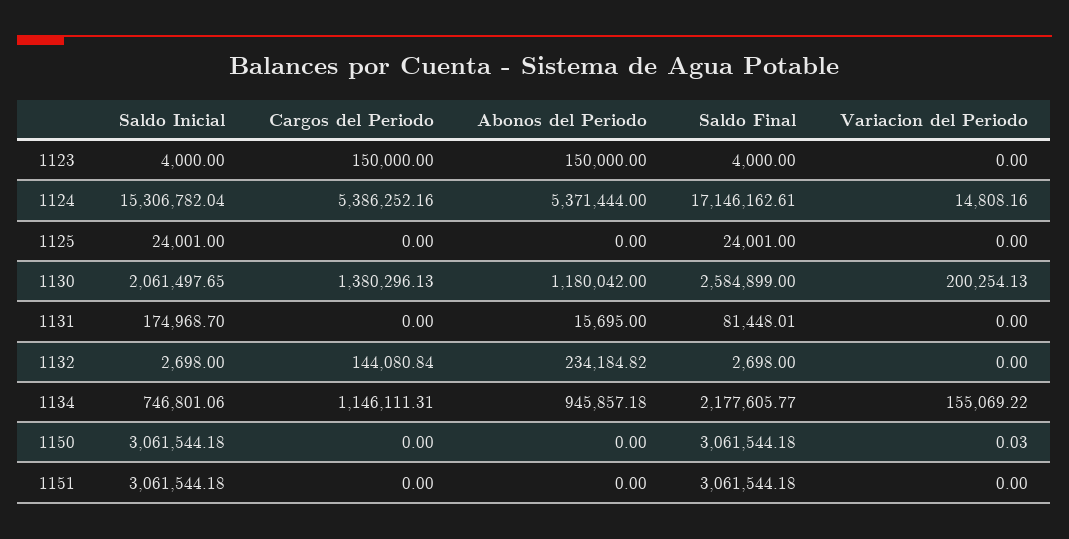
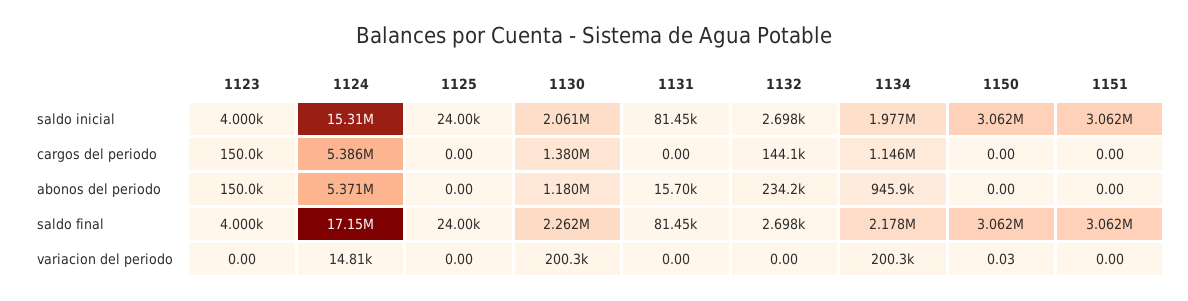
  {
    "Saldo Inicial": {
      "1123": 4000,
      "1124": 15306782.04,
      "1125": 24001,
      "1130": 2061497.65,
-     "1131": 174968.7,
+     "1131": 81450,
      "1132": 2698,
-     "1134": 746801.06,
+     "1134": 1977000,
      "1150": 3061544.18,
      "1151": 3061544.18
    },
    "Cargos del Periodo": {
      "1123": 150000,
      "1124": 5386252.16,
      "1125": 0,
      "1130": 1380296.13,
      "1131": 0,
      "1132": 144080.84,
      "1134": 1146111.31,
      "1150": 0,
      "1151": 0
    },
    "Abonos del Periodo": {
      "1123": 150000,
      "1124": 5371444,
      "1125": 0,
      "1130": 1180042,
      "1131": 15695,
      "1132": 234184.82,
      "1134": 945857.18,
      "1150": 0,
      "1151": 0
    },
    "Saldo Final": {
      "1123": 4000,
      "1124": 17146162.61,
      "1125": 24001,
-     "1130": 2584899,
+     "1130": 2262000,
      "1131": 81448.01,
      "1132": 2698,
      "1134": 2177605.77,
      "1150": 3061544.18,
      "1151": 3061544.18
    },
    "Variacion del Periodo": {
      "1123": 0,
      "1124": 14808.16,
      "1125": 0,
      "1130": 200254.13,
      "1131": 0,
      "1132": 0,
-     "1134": 155069.22,
+     "1134": 200300,
      "1150": 0.03,
      "1151": 0
    }
  }

